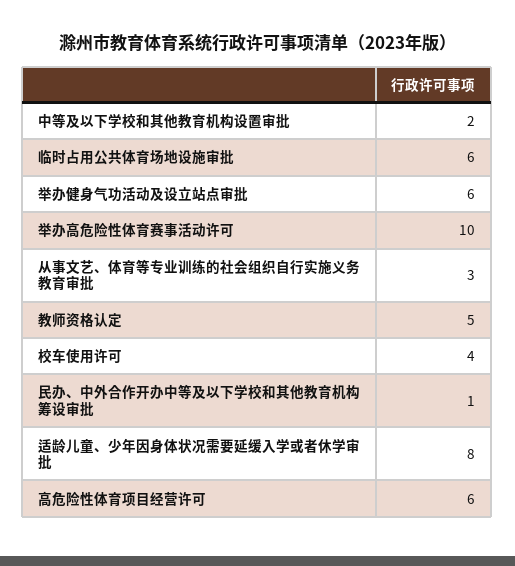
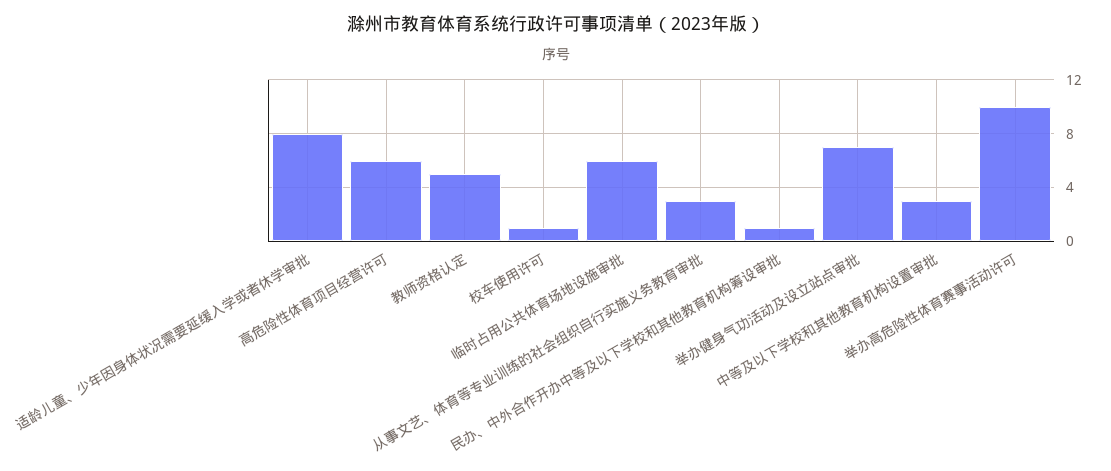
  {
-   "中等及以下学校和其他教育机构设置审批": 2,
+   "中等及以下学校和其他教育机构设置审批": 3,
    "临时占用公共体育场地设施审批": 6,
-   "举办健身气功活动及设立站点审批": 6,
+   "举办健身气功活动及设立站点审批": 7,
    "举办高危险性体育赛事活动许可": 10,
    "从事文艺、体育等专业训练的社会组织自行实施义务教育审批": 3,
    "教师资格认定": 5,
-   "校车使用许可": 4,
+   "校车使用许可": 1,
    "民办、中外合作开办中等及以下学校和其他教育机构筹设审批": 1,
    "适龄儿童、少年因身体状况需要延缓入学或者休学审批": 8,
    "高危险性体育项目经营许可": 6
  }

